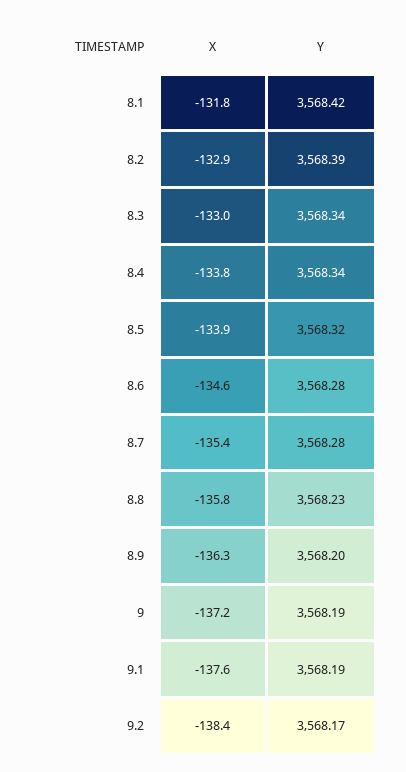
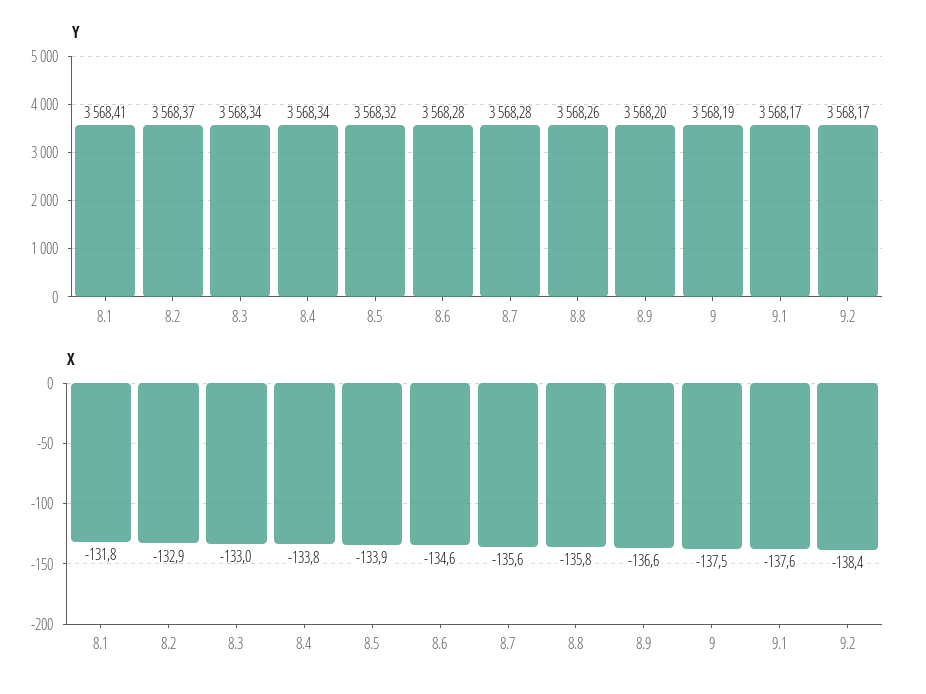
  {
    "X": {
      "8.1": -131.8,
      "8.2": -132.9,
      "8.3": -133,
      "8.4": -133.8,
      "8.5": -133.9,
      "8.6": -134.6,
-     "8.7": -135.4,
+     "8.7": -135.6,
      "8.8": -135.8,
-     "8.9": -136.3,
+     "8.9": -136.6,
-     "9": -137.2,
+     "9": -137.5,
      "9.1": -137.6,
      "9.2": -138.4
    },
    "Y": {
-     "8.1": 3568.42,
+     "8.1": 3568.41,
-     "8.2": 3568.39,
+     "8.2": 3568.37,
      "8.3": 3568.34,
      "8.4": 3568.34,
      "8.5": 3568.32,
      "8.6": 3568.28,
      "8.7": 3568.28,
-     "8.8": 3568.23,
+     "8.8": 3568.26,
      "8.9": 3568.2,
      "9": 3568.19,
-     "9.1": 3568.19,
+     "9.1": 3568.17,
      "9.2": 3568.17
    }
  }

